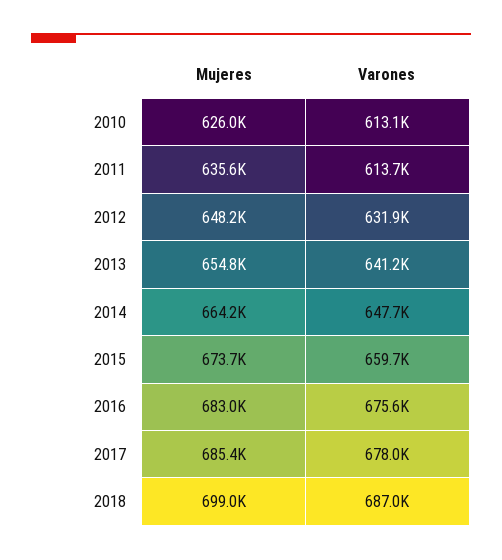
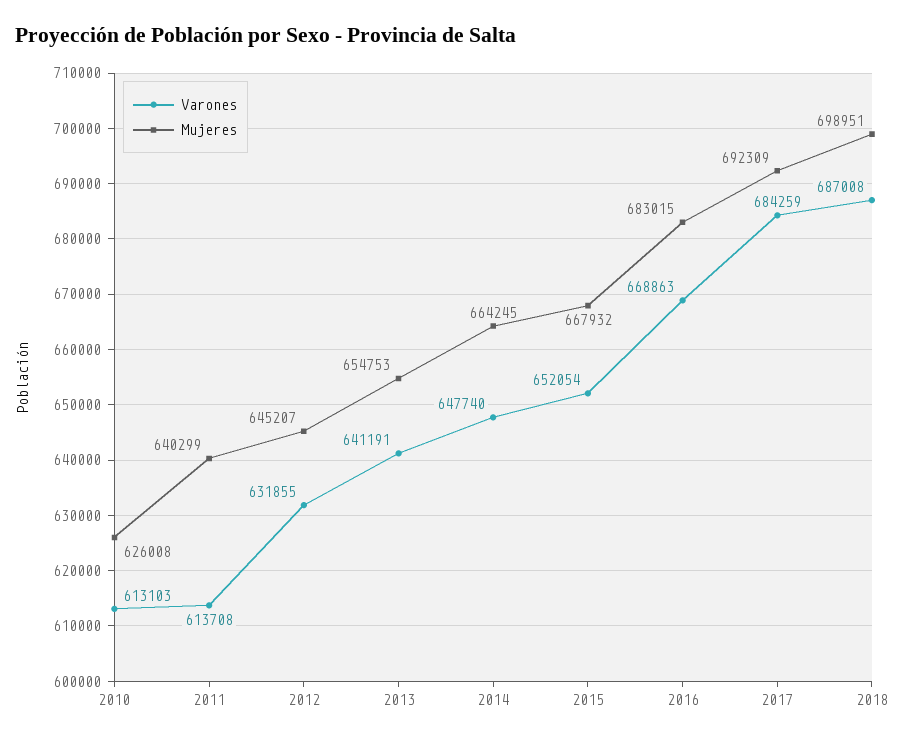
  {
    "Mujeres": {
      "2010": 626008,
-     "2011": 635600,
+     "2011": 640299,
-     "2012": 648200,
+     "2012": 645207,
      "2013": 654753,
      "2014": 664245,
-     "2015": 673700,
+     "2015": 667932,
      "2016": 683015,
-     "2017": 685400,
+     "2017": 692309,
      "2018": 698951
    },
    "Varones": {
      "2010": 613103,
      "2011": 613708,
      "2012": 631855,
      "2013": 641191,
      "2014": 647740,
-     "2015": 659700,
+     "2015": 652054,
-     "2016": 675600,
+     "2016": 668863,
-     "2017": 678000,
+     "2017": 684259,
      "2018": 687008
    }
  }

